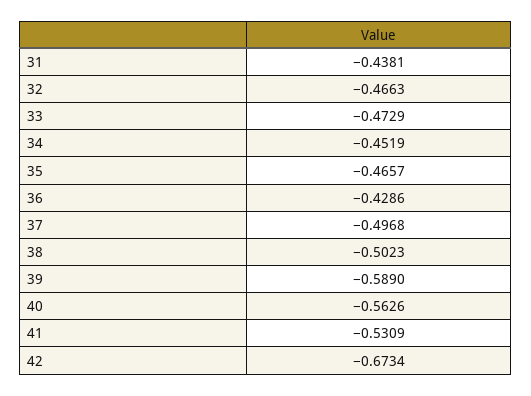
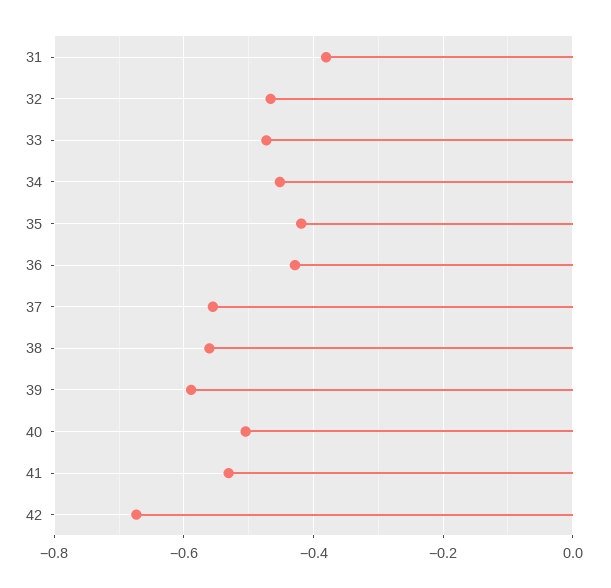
  {
-   "31": -0.4381,
+   "31": -0.38,
    "32": -0.4663,
    "33": -0.4729,
    "34": -0.4519,
-   "35": -0.4657,
+   "35": -0.42,
    "36": -0.4286,
-   "37": -0.4968,
+   "37": -0.56,
-   "38": -0.5023,
+   "38": -0.56,
    "39": -0.589,
-   "40": -0.5626,
+   "40": -0.5,
    "41": -0.5309,
    "42": -0.6734
  }

